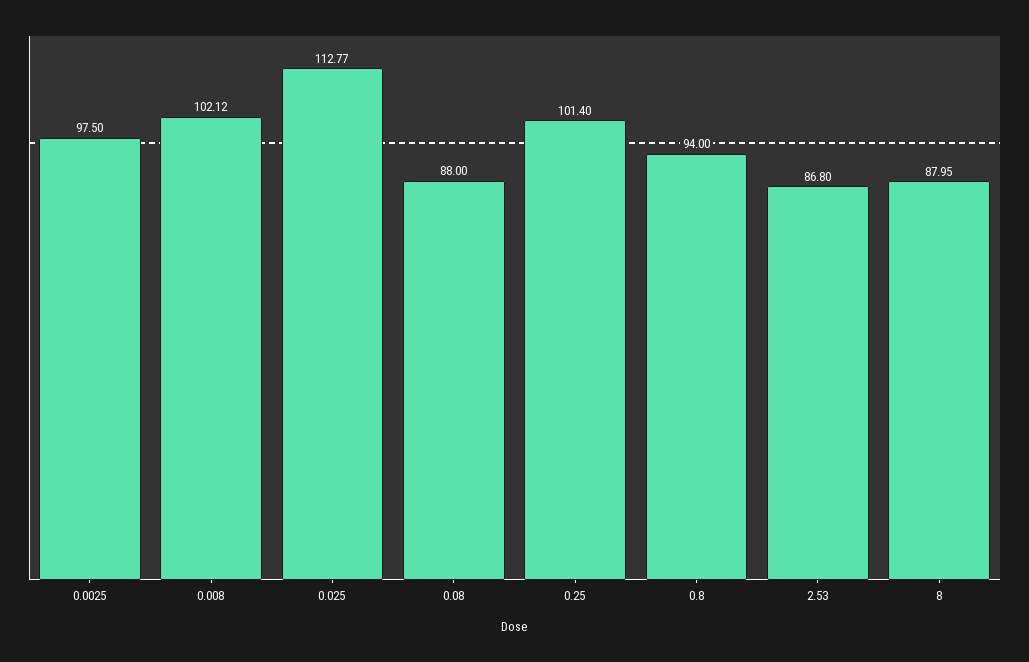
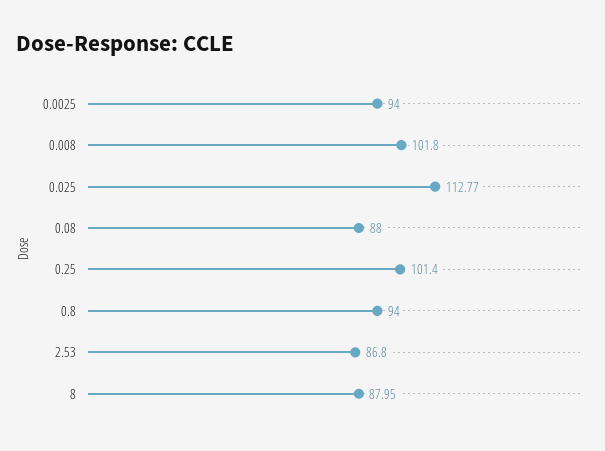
  {
-   "0.0025": 97.5,
+   "0.0025": 94,
-   "0.008": 102.12,
+   "0.008": 101.8,
    "0.025": 112.77,
    "0.08": 88,
    "0.25": 101.4,
    "0.8": 94,
    "2.53": 86.8,
    "8": 87.95
  }

